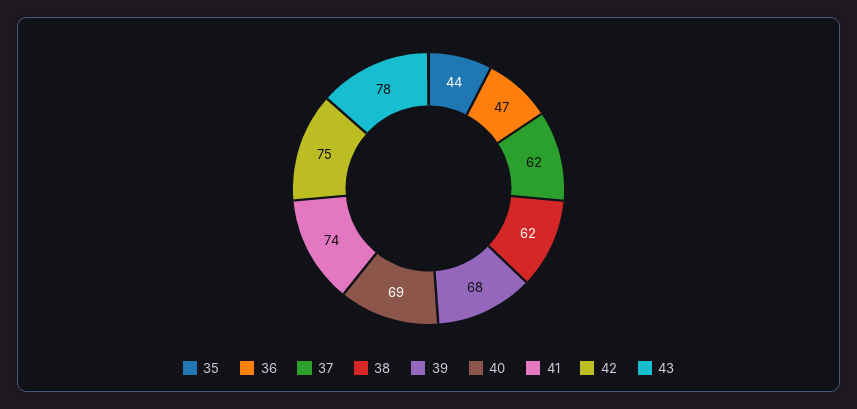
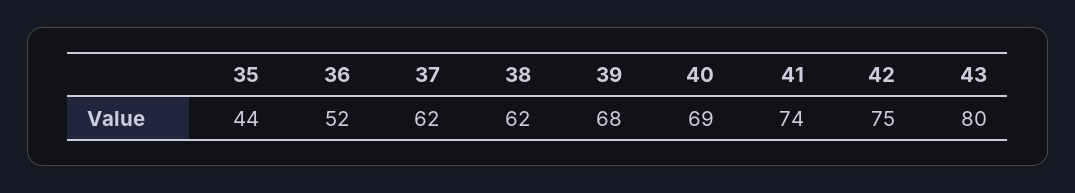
  {
    "35": 44,
-   "36": 47,
+   "36": 52,
    "37": 62,
    "38": 62,
    "39": 68,
    "40": 69,
    "41": 74,
    "42": 75,
-   "43": 78
+   "43": 80
  }

